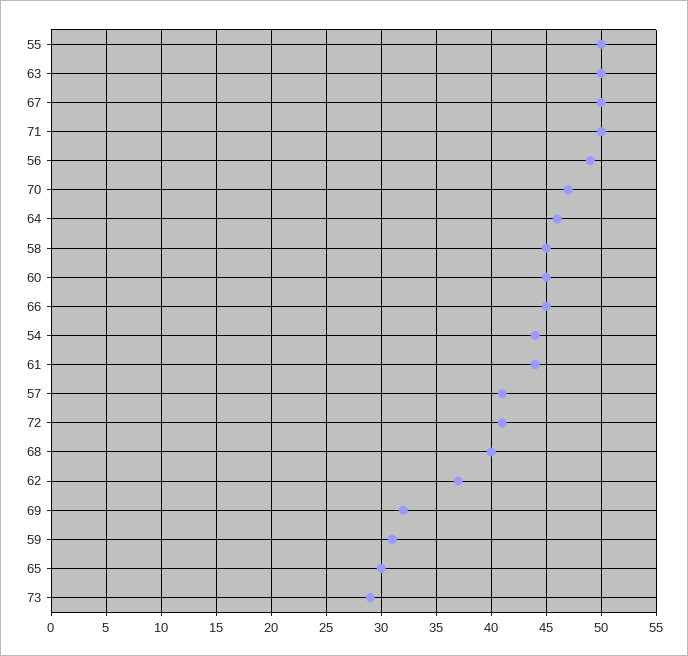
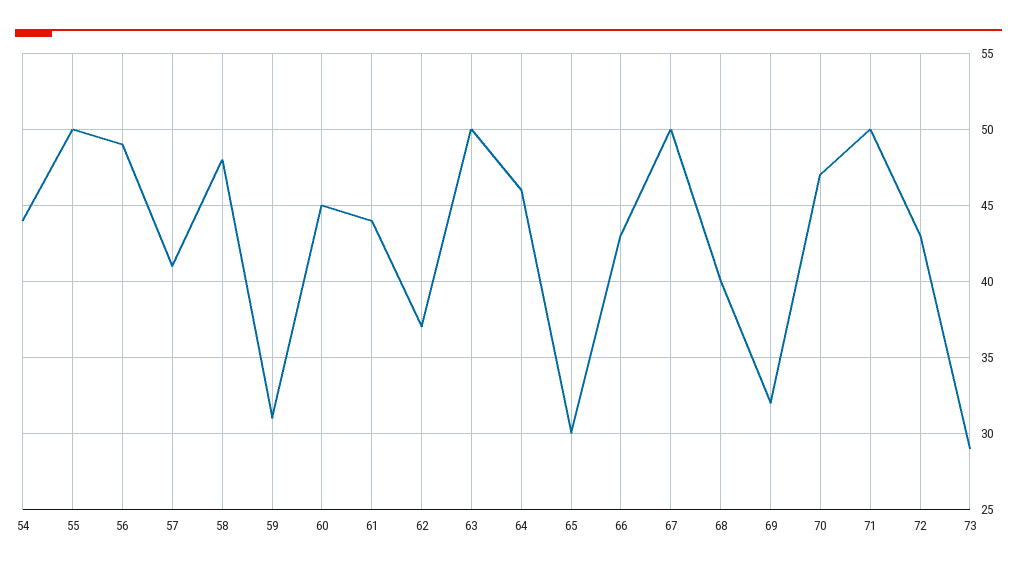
  {
    "55": 50,
    "63": 50,
    "67": 50,
    "71": 50,
    "56": 49,
    "70": 47,
    "64": 46,
-   "58": 45,
+   "58": 48,
    "60": 45,
-   "66": 45,
+   "66": 43,
    "54": 44,
    "61": 44,
    "57": 41,
-   "72": 41,
+   "72": 43,
    "68": 40,
    "62": 37,
    "69": 32,
    "59": 31,
    "65": 30,
    "73": 29
  }

